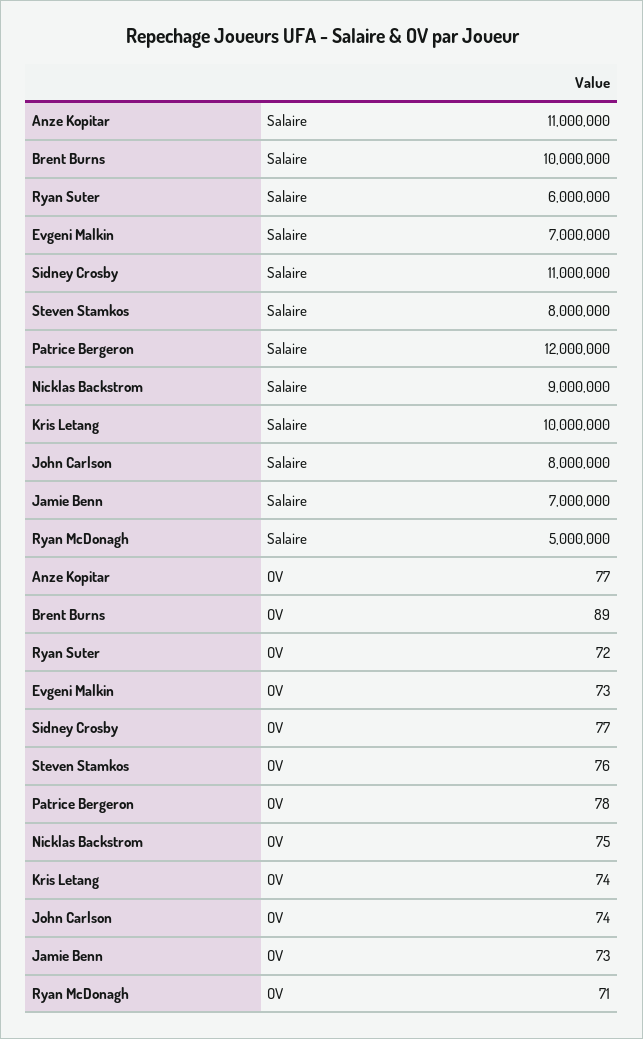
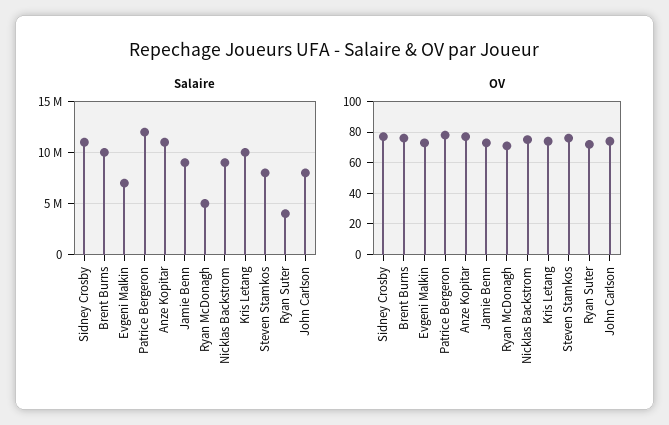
  {
    "Salaire": {
      "Anze Kopitar": 11000000,
      "Brent Burns": 10000000,
-     "Ryan Suter": 6000000,
+     "Ryan Suter": 4000000,
      "Evgeni Malkin": 7000000,
      "Sidney Crosby": 11000000,
      "Steven Stamkos": 8000000,
      "Patrice Bergeron": 12000000,
      "Nicklas Backstrom": 9000000,
      "Kris Letang": 10000000,
      "John Carlson": 8000000,
-     "Jamie Benn": 7000000,
+     "Jamie Benn": 9000000,
      "Ryan McDonagh": 5000000
    },
    "OV": {
      "Anze Kopitar": 77,
-     "Brent Burns": 89,
+     "Brent Burns": 75,
      "Ryan Suter": 72,
      "Evgeni Malkin": 73,
      "Sidney Crosby": 77,
      "Steven Stamkos": 76,
      "Patrice Bergeron": 78,
      "Nicklas Backstrom": 75,
      "Kris Letang": 74,
      "John Carlson": 74,
      "Jamie Benn": 73,
      "Ryan McDonagh": 71
    }
  }

